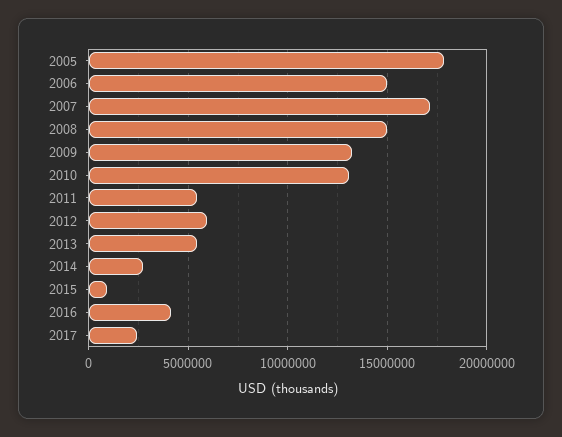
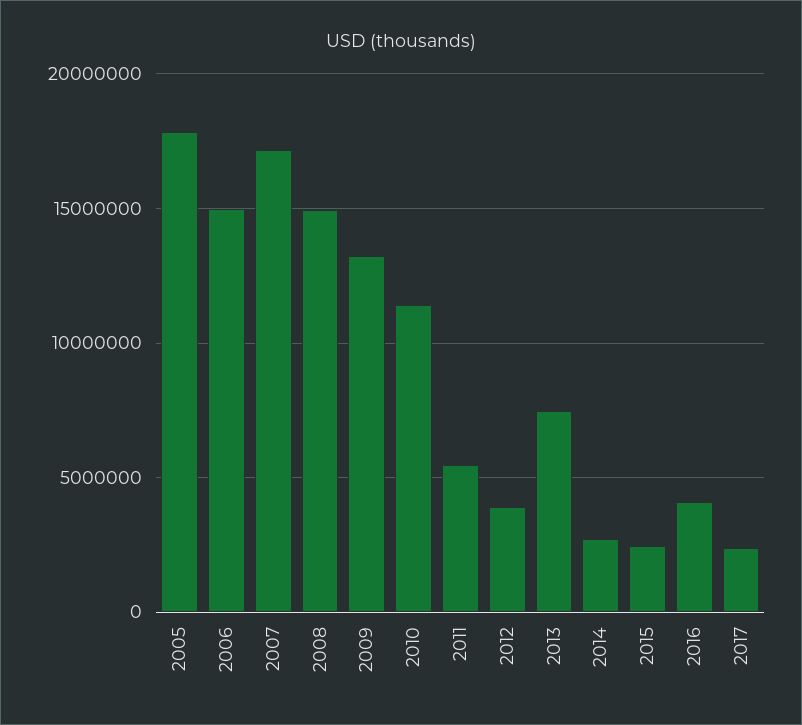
  {
    "2005": 18000000,
    "2006": 15000000,
    "2007": 17000000,
    "2008": 15000000,
    "2009": 13000000,
-   "2010": 13000000,
+   "2010": 11500000,
    "2011": 5500000,
-   "2012": 6000000,
+   "2012": 4000000,
-   "2013": 5500000,
+   "2013": 7500000,
    "2014": 2500000,
-   "2015": 1000000,
+   "2015": 2500000,
    "2016": 4000000,
    "2017": 2500000
  }

